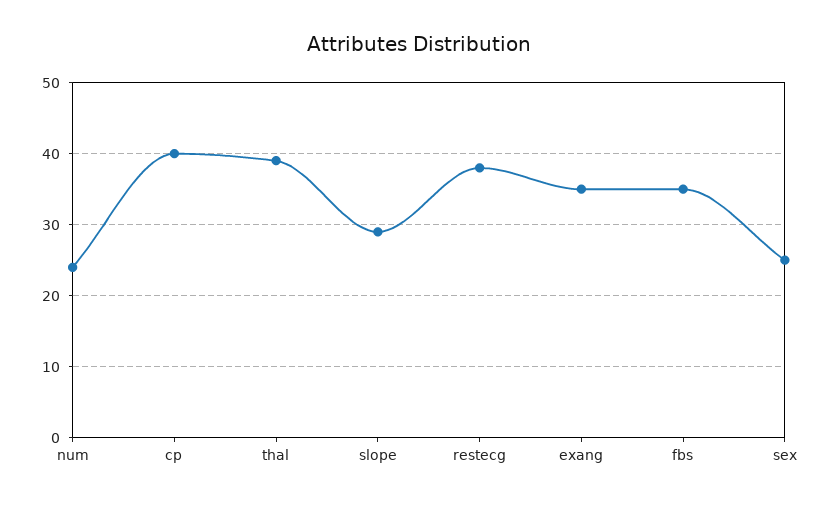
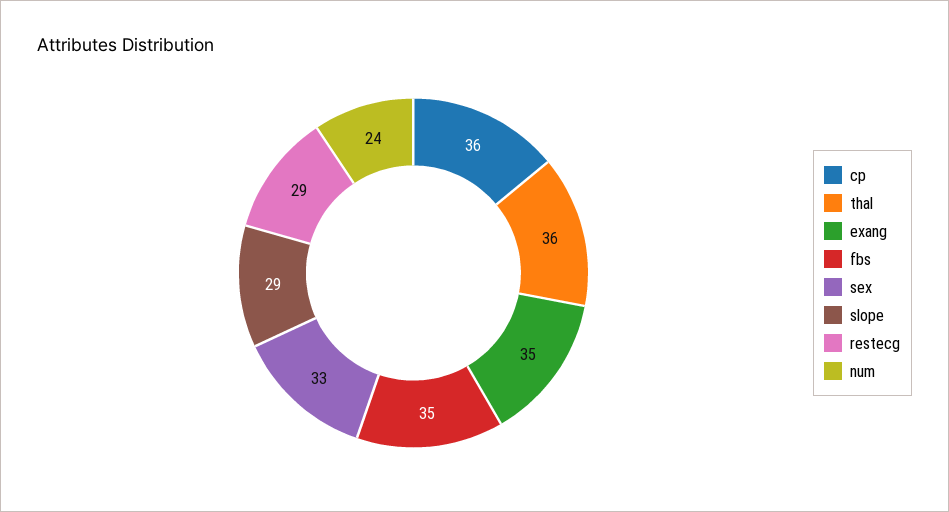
  {
    "num": 24,
-   "cp": 40,
+   "cp": 36,
-   "thal": 39,
+   "thal": 36,
    "slope": 29,
-   "restecg": 38,
+   "restecg": 29,
    "exang": 35,
    "fbs": 35,
-   "sex": 25
+   "sex": 33
  }

